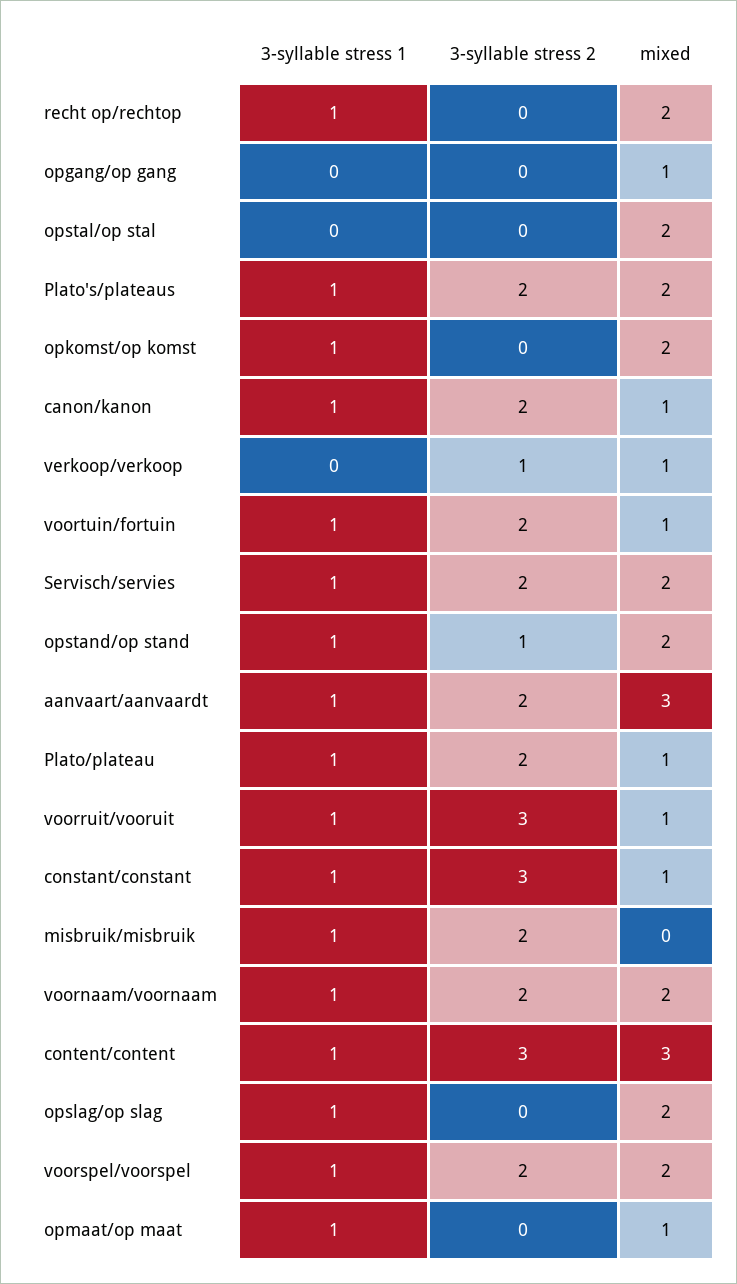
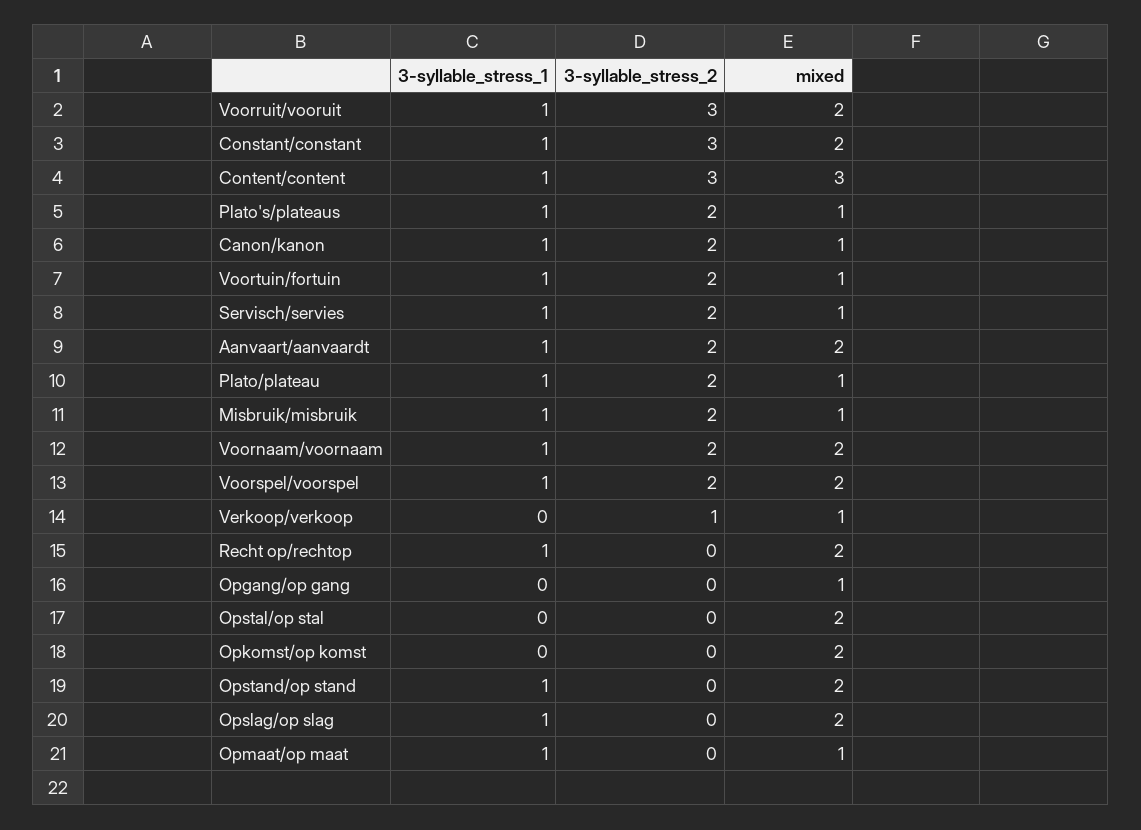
  {
    "3-syllable stress 1": {
      "recht op/rechtop": 1,
      "opgang/op gang": 0,
      "opstal/op stal": 0,
      "Plato's/plateaus": 1,
-     "opkomst/op komst": 1,
+     "opkomst/op komst": 0,
      "canon/kanon": 1,
      "verkoop/verkoop": 0,
      "voortuin/fortuin": 1,
      "Servisch/servies": 1,
      "opstand/op stand": 1,
      "aanvaart/aanvaardt": 1,
      "Plato/plateau": 1,
      "voorruit/vooruit": 1,
      "constant/constant": 1,
      "misbruik/misbruik": 1,
      "voornaam/voornaam": 1,
      "content/content": 1,
      "opslag/op slag": 1,
      "voorspel/voorspel": 1,
      "opmaat/op maat": 1
    },
    "3-syllable stress 2": {
      "recht op/rechtop": 0,
      "opgang/op gang": 0,
      "opstal/op stal": 0,
      "Plato's/plateaus": 2,
      "opkomst/op komst": 0,
      "canon/kanon": 2,
      "verkoop/verkoop": 1,
      "voortuin/fortuin": 2,
      "Servisch/servies": 2,
-     "opstand/op stand": 1,
+     "opstand/op stand": 0,
      "aanvaart/aanvaardt": 2,
      "Plato/plateau": 2,
      "voorruit/vooruit": 3,
      "constant/constant": 3,
      "misbruik/misbruik": 2,
      "voornaam/voornaam": 2,
      "content/content": 3,
      "opslag/op slag": 0,
      "voorspel/voorspel": 2,
      "opmaat/op maat": 0
    },
    "mixed": {
      "recht op/rechtop": 2,
      "opgang/op gang": 1,
      "opstal/op stal": 2,
-     "Plato's/plateaus": 2,
+     "Plato's/plateaus": 1,
      "opkomst/op komst": 2,
      "canon/kanon": 1,
      "verkoop/verkoop": 1,
      "voortuin/fortuin": 1,
-     "Servisch/servies": 2,
+     "Servisch/servies": 1,
      "opstand/op stand": 2,
-     "aanvaart/aanvaardt": 3,
+     "aanvaart/aanvaardt": 2,
      "Plato/plateau": 1,
-     "voorruit/vooruit": 1,
+     "voorruit/vooruit": 2,
-     "constant/constant": 1,
+     "constant/constant": 2,
-     "misbruik/misbruik": 0,
+     "misbruik/misbruik": 1,
      "voornaam/voornaam": 2,
      "content/content": 3,
      "opslag/op slag": 2,
      "voorspel/voorspel": 2,
      "opmaat/op maat": 1
    }
  }

